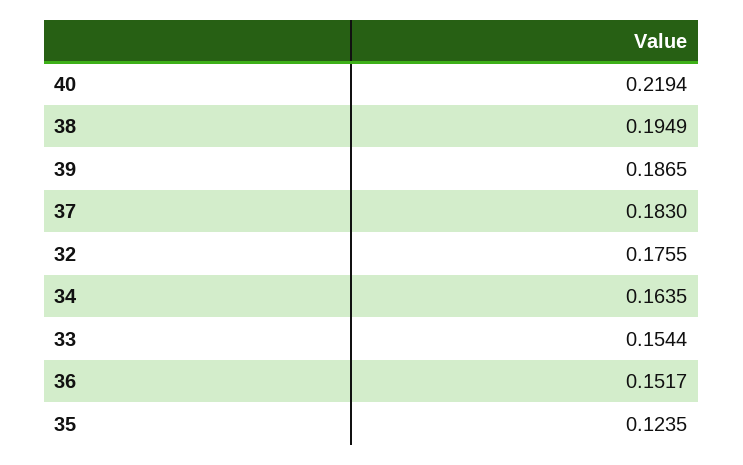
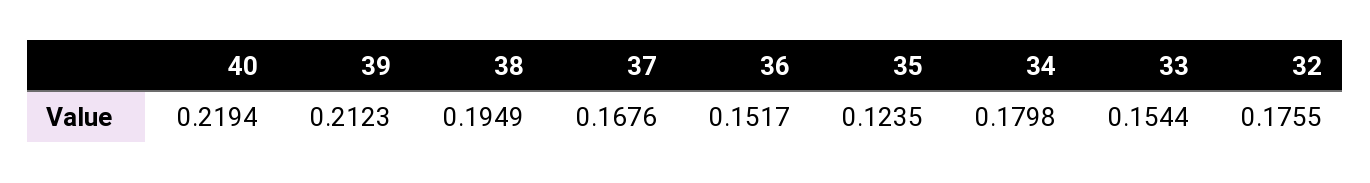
  {
    "40": 0.2194,
    "38": 0.1949,
-   "39": 0.1865,
+   "39": 0.2123,
-   "37": 0.183,
+   "37": 0.1676,
    "32": 0.1755,
-   "34": 0.1635,
+   "34": 0.1798,
    "33": 0.1544,
    "36": 0.1517,
    "35": 0.1235
  }

